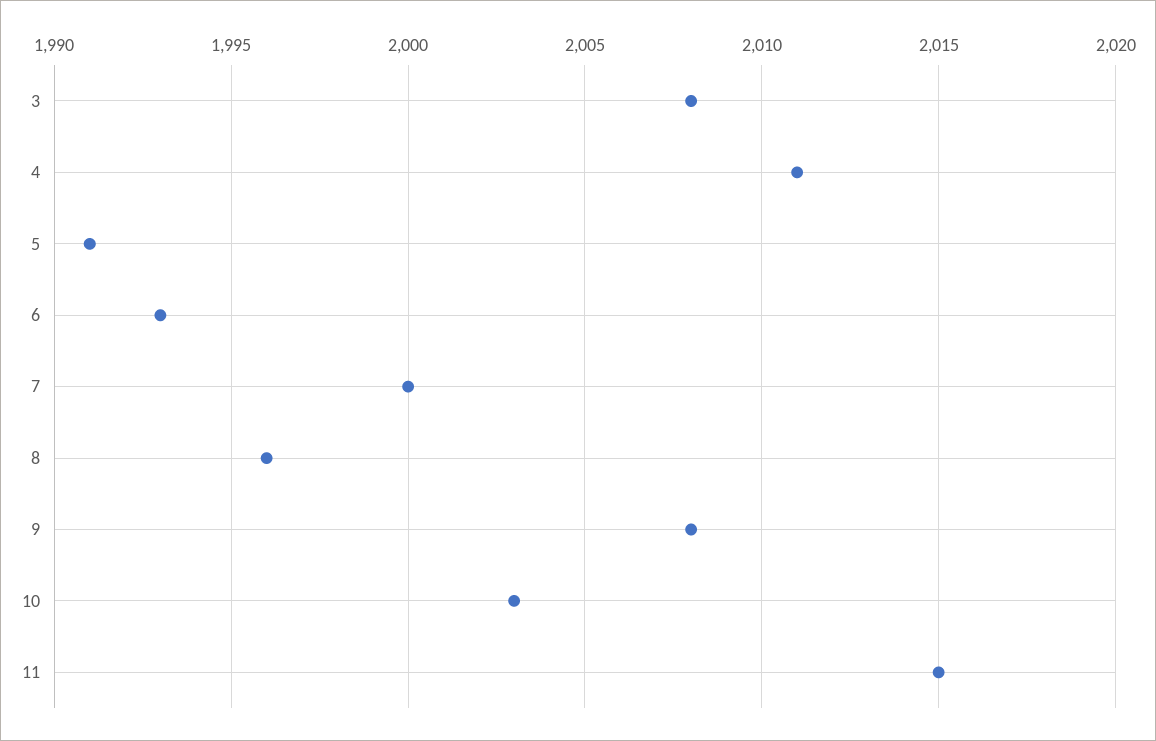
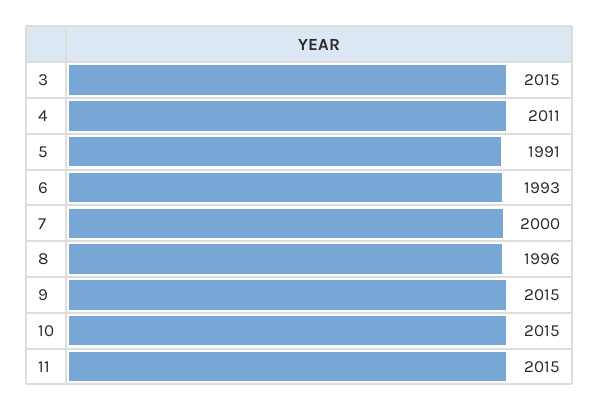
  {
-   "3": 2008,
+   "3": 2015,
    "4": 2011,
    "5": 1991,
    "6": 1993,
    "7": 2000,
    "8": 1996,
-   "9": 2008,
+   "9": 2015,
-   "10": 2003,
+   "10": 2015,
    "11": 2015
  }

